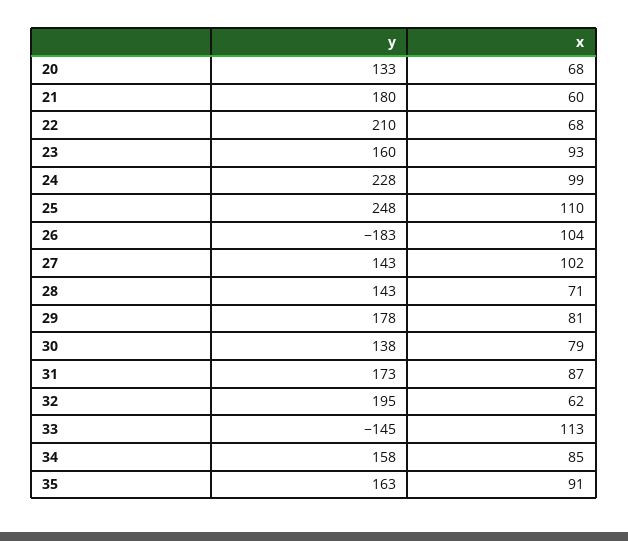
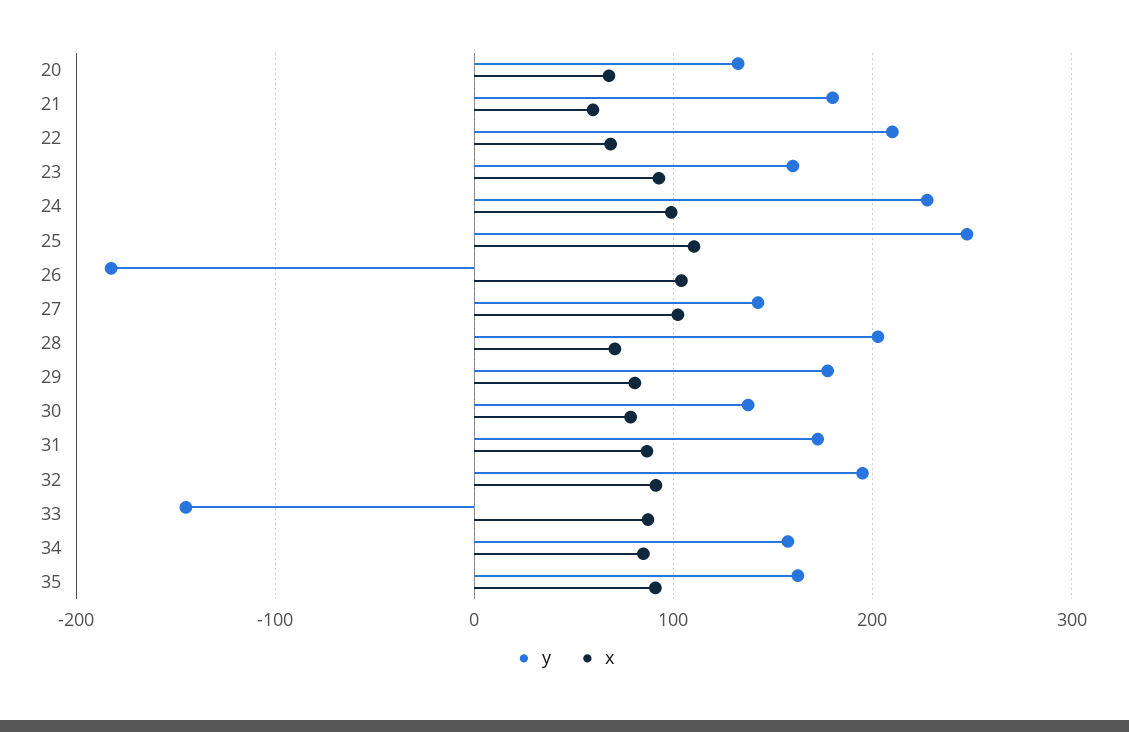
  {
    "y": {
      "20": 133,
      "21": 180,
      "22": 210,
      "23": 160,
      "24": 228,
      "25": 248,
      "26": -183,
      "27": 143,
-     "28": 143,
+     "28": 200,
      "29": 178,
      "30": 138,
      "31": 173,
      "32": 195,
      "33": -145,
      "34": 158,
      "35": 163
    },
    "x": {
      "20": 68,
      "21": 60,
      "22": 68,
      "23": 93,
      "24": 99,
      "25": 110,
      "26": 104,
      "27": 102,
      "28": 71,
      "29": 81,
      "30": 79,
      "31": 87,
-     "32": 62,
+     "32": 90,
-     "33": 113,
+     "33": 90,
      "34": 85,
      "35": 91
    }
  }

